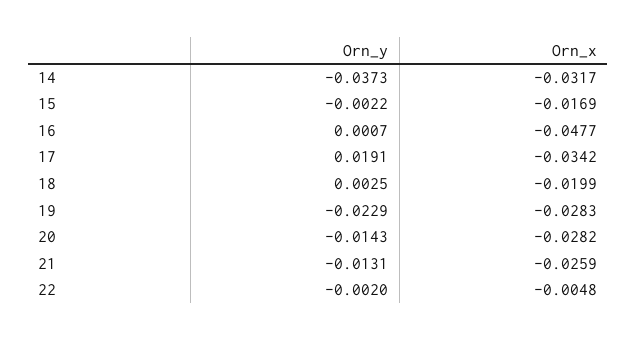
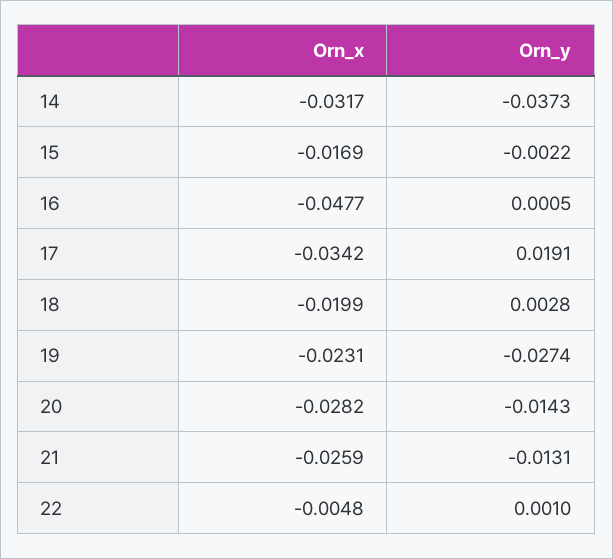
  {
    "Orn_y": {
      "14": -0.0373,
      "15": -0.0022,
-     "16": 0.0007,
+     "16": 0.0005,
      "17": 0.0191,
-     "18": 0.0025,
+     "18": 0.0028,
-     "19": -0.0229,
+     "19": -0.0274,
      "20": -0.0143,
      "21": -0.0131,
-     "22": -0.002
+     "22": 0.001
    },
    "Orn_x": {
      "14": -0.0317,
      "15": -0.0169,
      "16": -0.0477,
      "17": -0.0342,
      "18": -0.0199,
-     "19": -0.0283,
+     "19": -0.0231,
      "20": -0.0282,
      "21": -0.0259,
      "22": -0.0048
    }
  }

